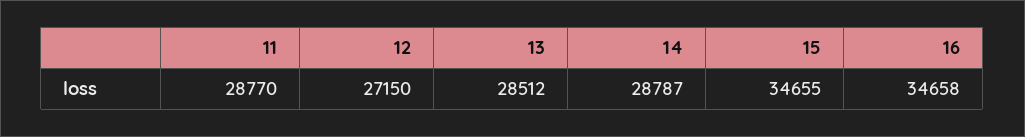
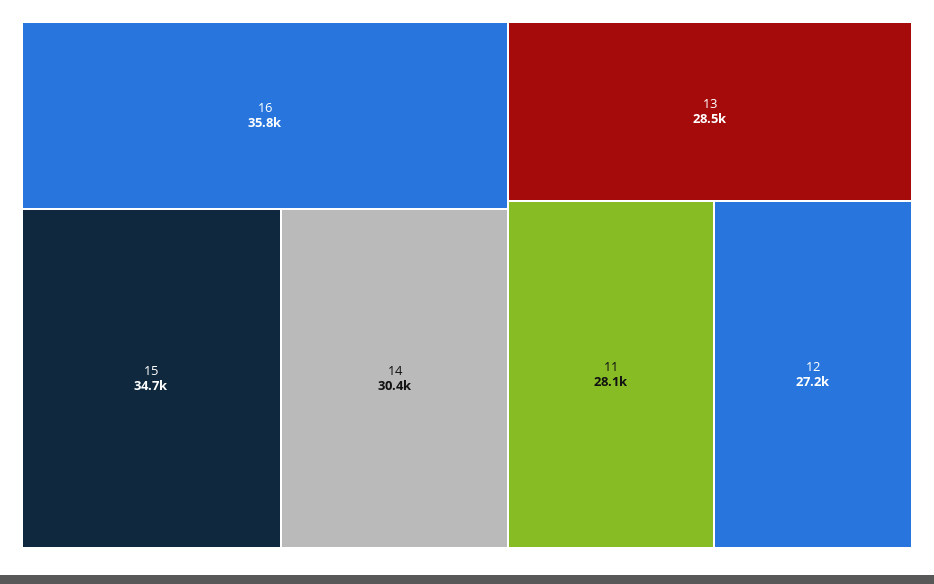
  {
-   "11": 28770,
+   "11": 28100,
    "12": 27150,
    "13": 28512,
-   "14": 28787,
+   "14": 30400,
    "15": 34655,
-   "16": 34658
+   "16": 35800
  }

